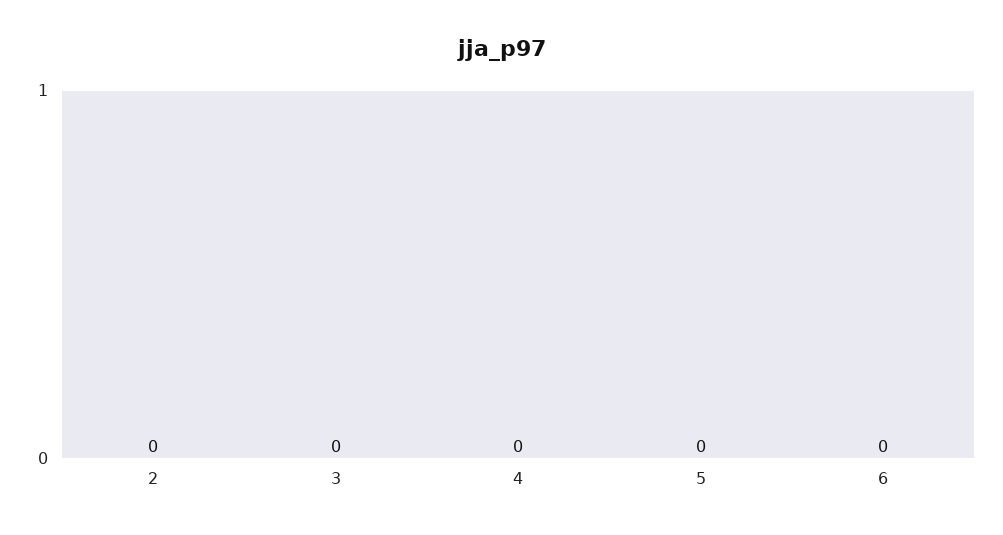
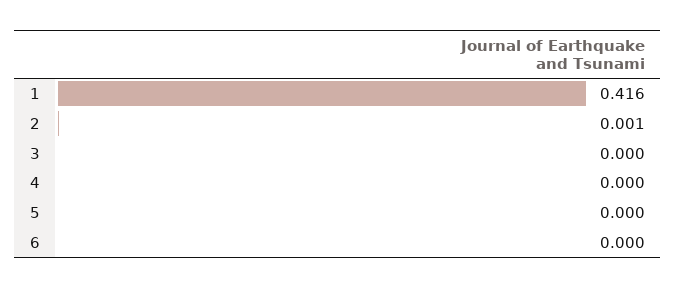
  {
-   "2": 0,
+   "2": 0.001,
    "3": 0,
    "4": 0,
    "5": 0,
-   "6": 0
+   "6": 0,
+   "1": 0.416
  }

